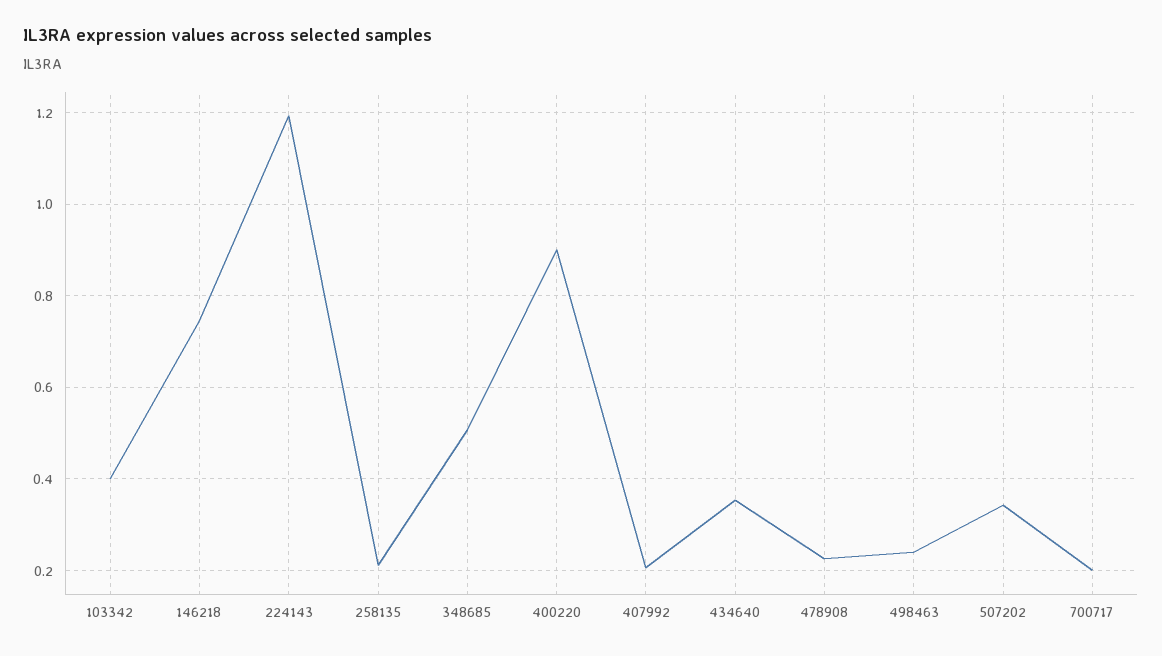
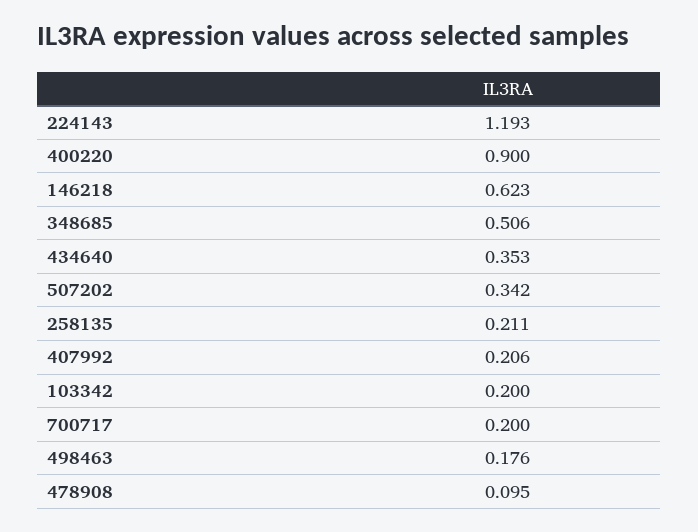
  {
-   "103342": 0.4,
+   "103342": 0.2,
-   "146218": 0.74,
+   "146218": 0.623,
    "224143": 1.193,
    "258135": 0.211,
    "348685": 0.506,
    "400220": 0.9,
    "407992": 0.206,
    "434640": 0.353,
-   "478908": 0.22,
+   "478908": 0.095,
-   "498463": 0.24,
+   "498463": 0.176,
    "507202": 0.342,
    "700717": 0.2
  }

